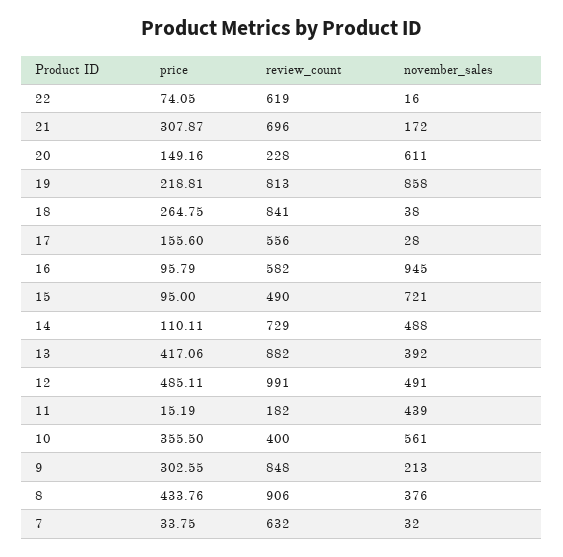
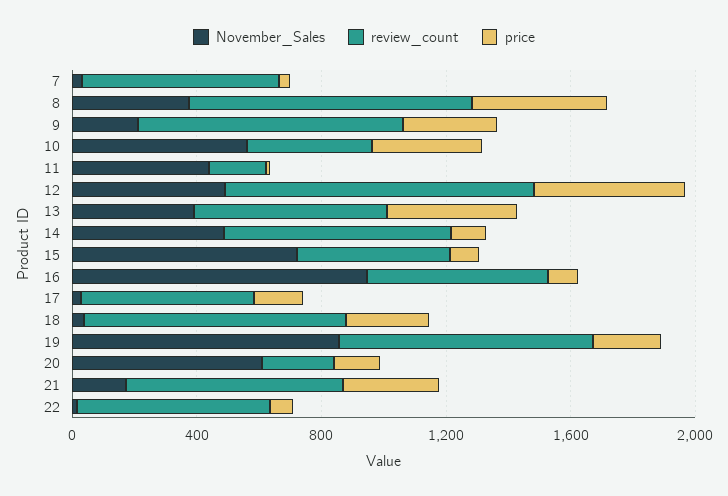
  {
    "price": {
      "22": 74.05,
      "21": 307.87,
      "20": 149.16,
      "19": 218.81,
      "18": 264.75,
      "17": 155.6,
      "16": 95.79,
      "15": 95,
      "14": 110.11,
      "13": 417.06,
      "12": 485.11,
      "11": 15.19,
      "10": 355.5,
      "9": 302.55,
      "8": 433.76,
      "7": 33.75
    },
    "review_count": {
      "22": 619,
      "21": 696,
      "20": 228,
      "19": 813,
      "18": 841,
      "17": 556,
      "16": 582,
      "15": 490,
      "14": 729,
-     "13": 882,
+     "13": 600,
      "12": 991,
      "11": 182,
      "10": 400,
      "9": 848,
      "8": 906,
      "7": 632
    },
    "november_sales": {
      "22": 16,
      "21": 172,
      "20": 611,
      "19": 858,
      "18": 38,
      "17": 28,
      "16": 945,
      "15": 721,
      "14": 488,
      "13": 392,
      "12": 491,
      "11": 439,
      "10": 561,
      "9": 213,
      "8": 376,
      "7": 32
    }
  }

